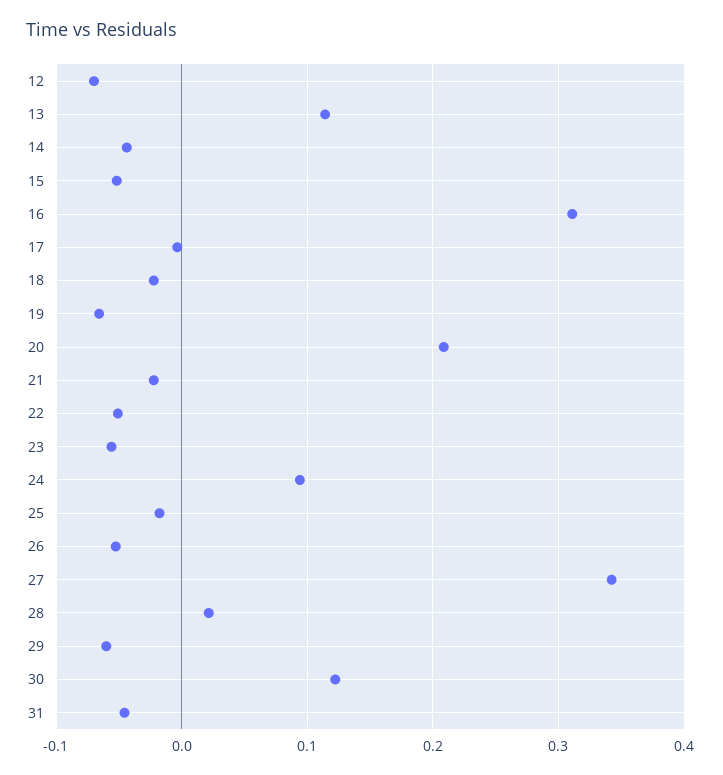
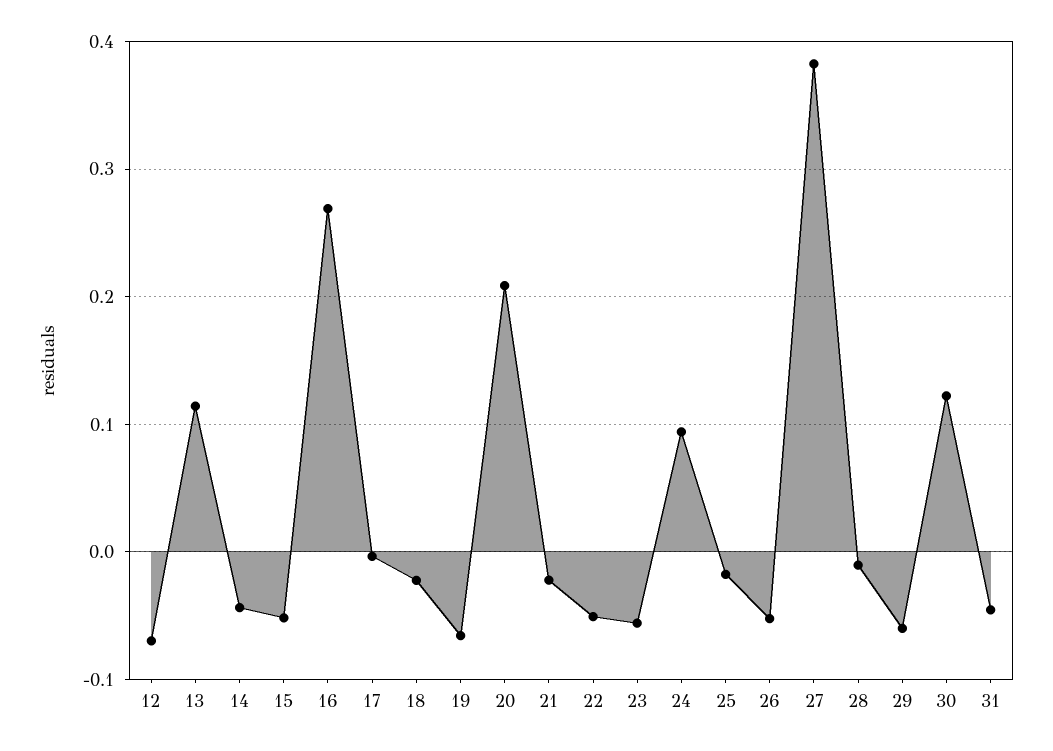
  {
    "12": -0.07,
    "13": 0.11,
    "14": -0.04,
    "15": -0.05,
-   "16": 0.31,
+   "16": 0.27,
    "17": 0,
    "18": -0.02,
    "19": -0.07,
    "20": 0.21,
    "21": -0.02,
    "22": -0.05,
    "23": -0.06,
    "24": 0.09,
    "25": -0.02,
    "26": -0.05,
-   "27": 0.34,
+   "27": 0.38,
-   "28": 0.02,
+   "28": -0.01,
    "29": -0.06,
    "30": 0.12,
    "31": -0.05
  }

